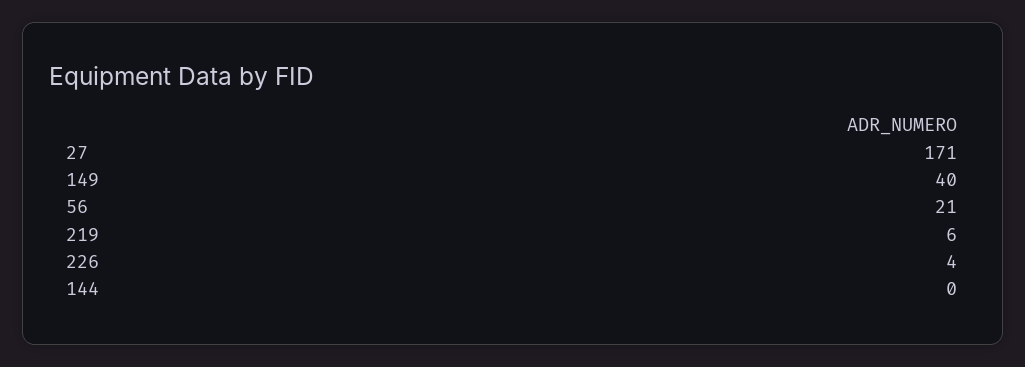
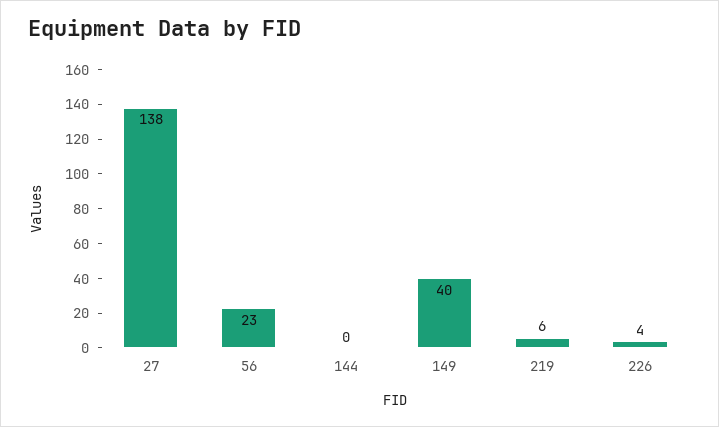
  {
-   "27": 171,
+   "27": 138,
    "149": 40,
-   "56": 21,
+   "56": 23,
    "219": 6,
    "226": 4,
    "144": 0
  }

